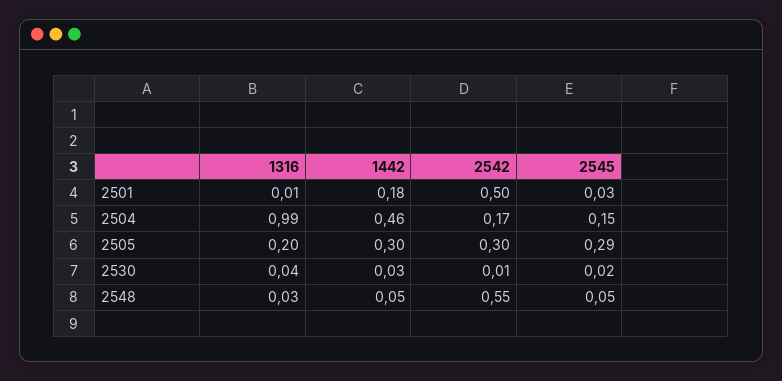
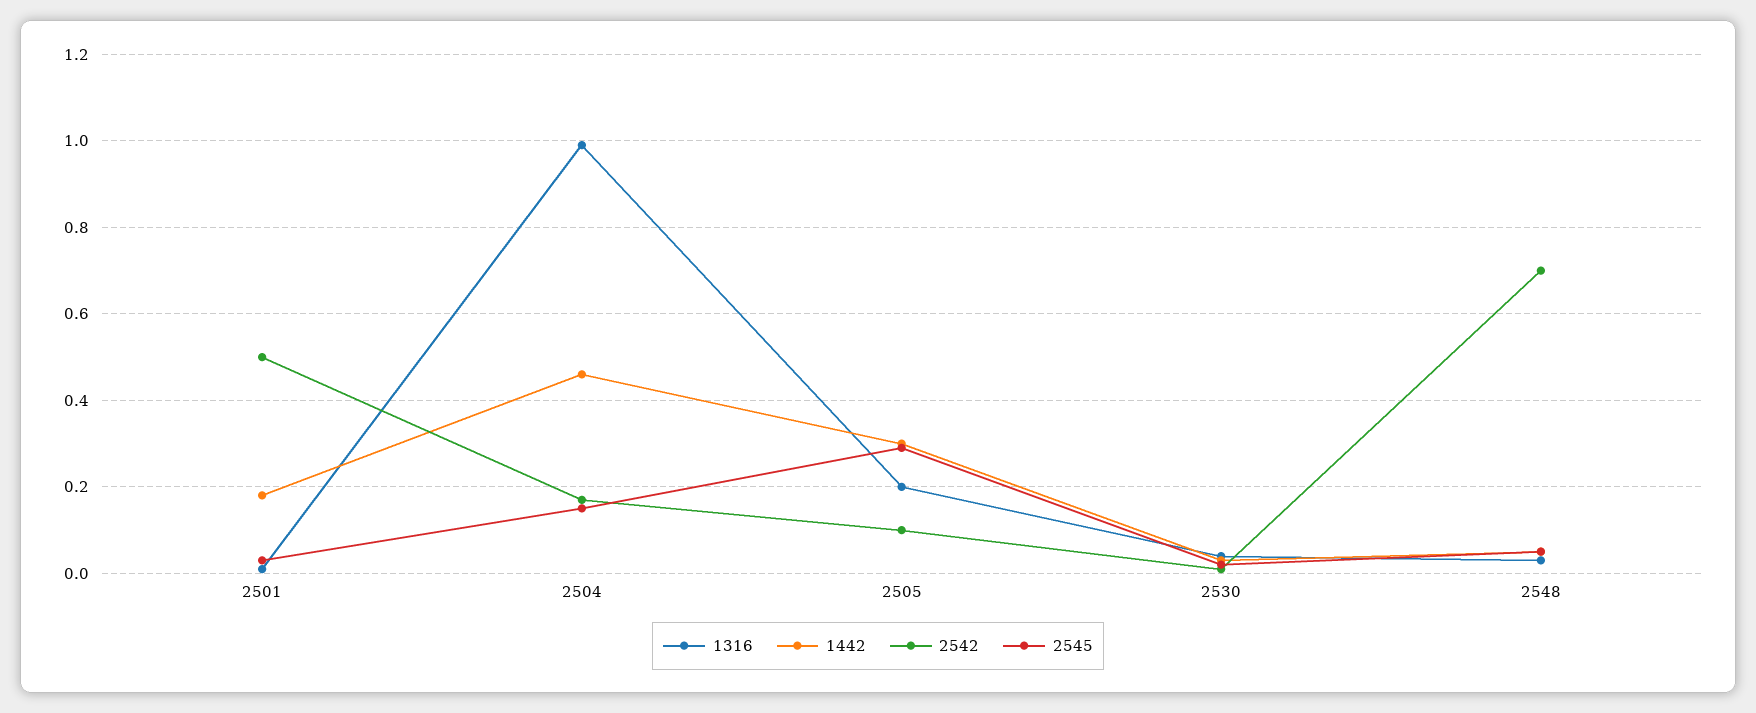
  {
    "1316": {
      "2501": 0.01,
      "2504": 0.99,
      "2505": 0.2,
      "2530": 0.04,
      "2548": 0.03
    },
    "1442": {
      "2501": 0.18,
      "2504": 0.46,
      "2505": 0.3,
      "2530": 0.03,
      "2548": 0.05
    },
    "2542": {
      "2501": 0.5,
      "2504": 0.17,
-     "2505": 0.3,
+     "2505": 0.1,
      "2530": 0.01,
-     "2548": 0.55
+     "2548": 0.7
    },
    "2545": {
      "2501": 0.03,
      "2504": 0.15,
      "2505": 0.29,
      "2530": 0.02,
      "2548": 0.05
    }
  }

